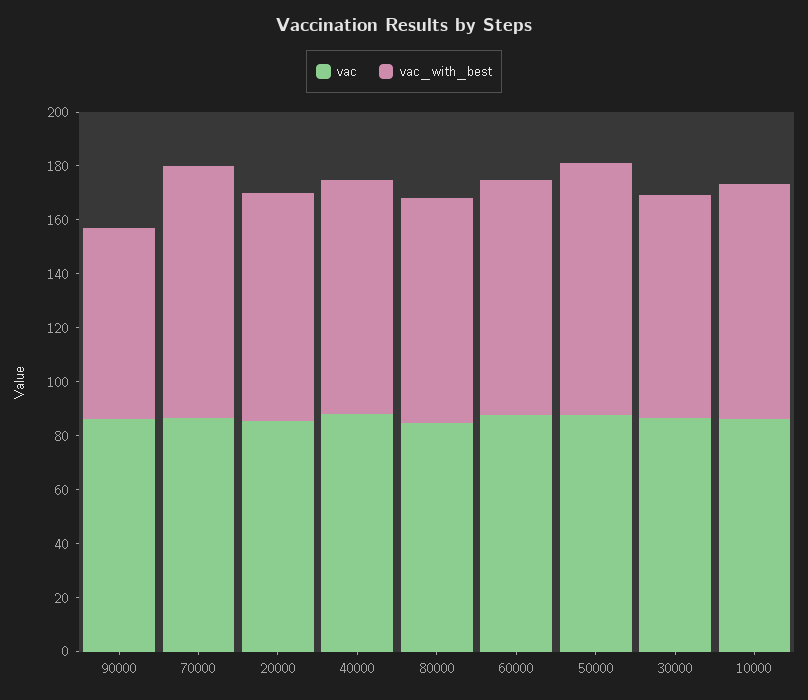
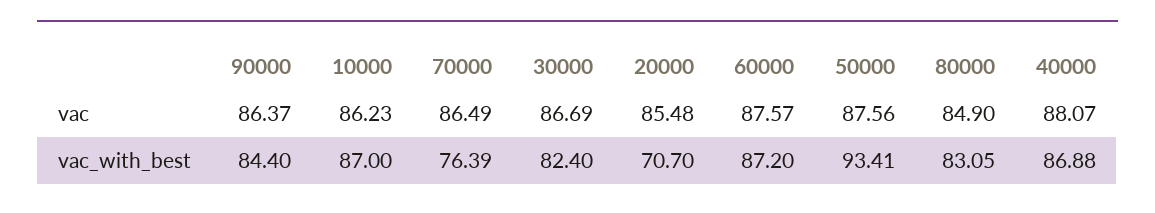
  {
    "vac": {
      "90000": 86.37,
      "70000": 86.49,
      "20000": 85.48,
      "40000": 88.07,
      "80000": 84.9,
      "60000": 87.57,
      "50000": 87.56,
      "30000": 86.69,
      "10000": 86.23
    },
    "vac_with_best": {
-     "90000": 70,
+     "90000": 84.4,
-     "70000": 95,
+     "70000": 76.39,
-     "20000": 85,
+     "20000": 70.7,
      "40000": 86.88,
      "80000": 83.05,
      "60000": 87.2,
      "50000": 93.41,
      "30000": 82.4,
      "10000": 87
    }
  }

